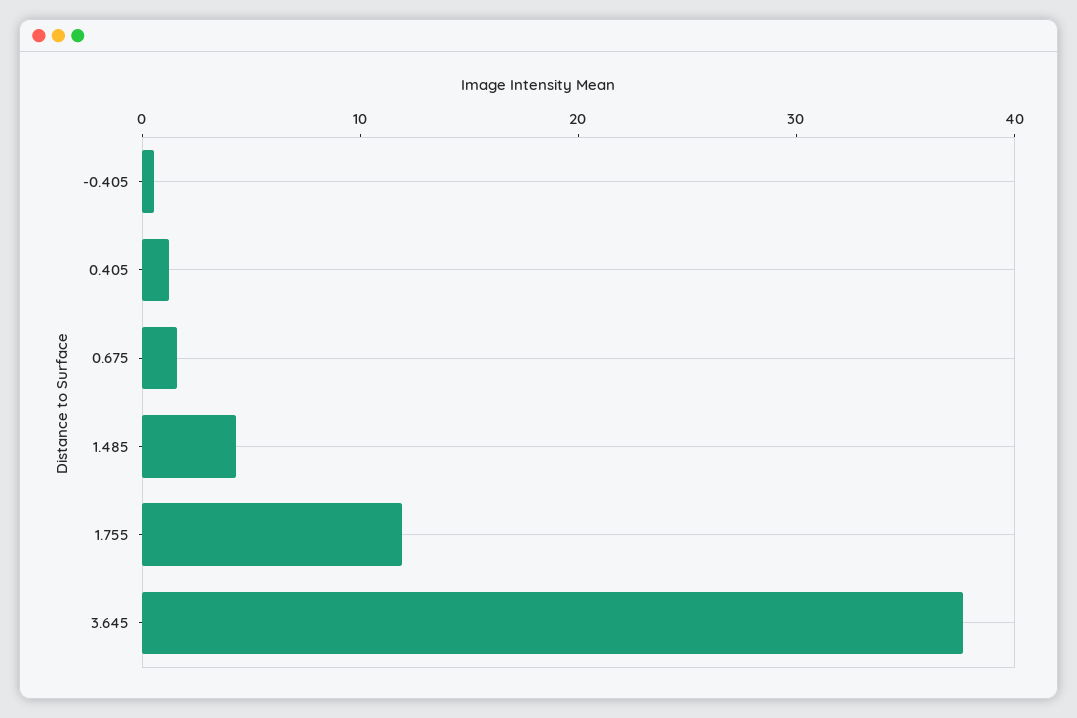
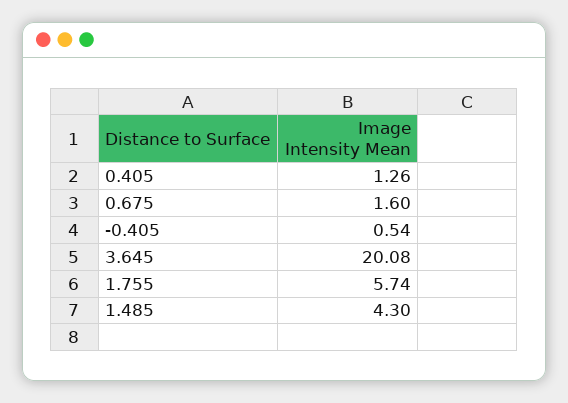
  {
    "-0.405": 0.54,
    "0.405": 1.26,
    "0.675": 1.6,
    "1.485": 4.3,
-   "1.755": 12,
+   "1.755": 5.74,
-   "3.645": 38
+   "3.645": 20.08
  }

